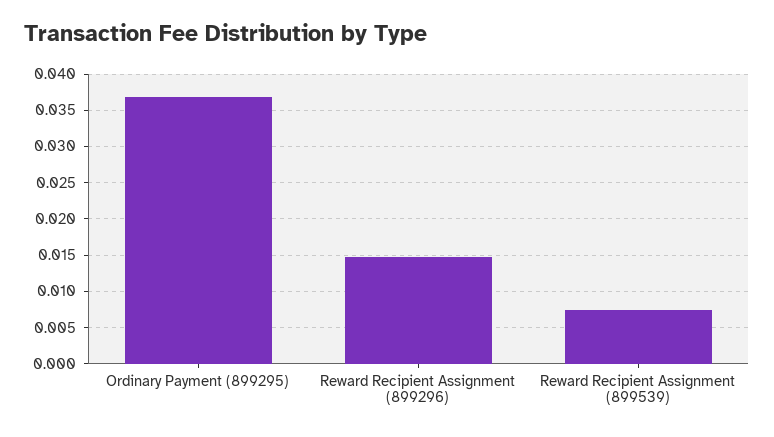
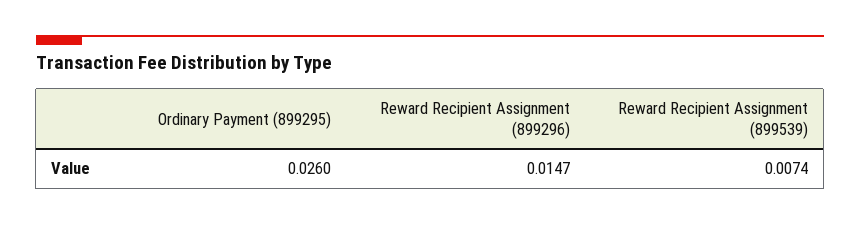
  {
-   "Ordinary Payment (899295)": 0.037,
+   "Ordinary Payment (899295)": 0.026,
    "Reward Recipient Assignment (899296)": 0.0147,
    "Reward Recipient Assignment (899539)": 0.0074
  }

